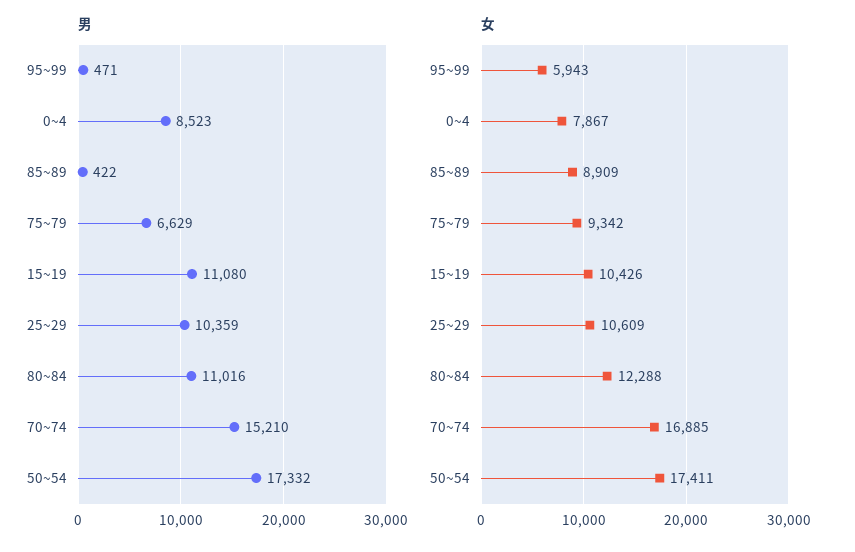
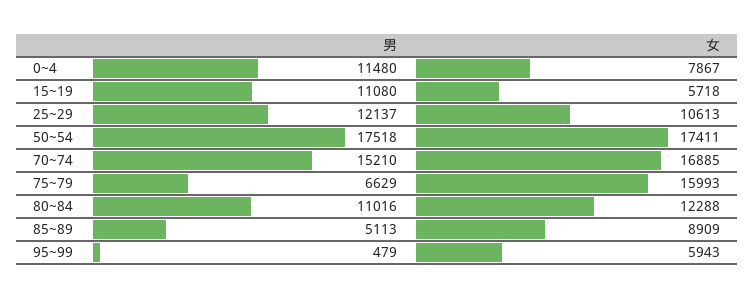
  {
    "男": {
-     "95~99": 471,
+     "95~99": 479,
-     "0~4": 8523,
+     "0~4": 11480,
-     "85~89": 422,
+     "85~89": 5113,
      "75~79": 6629,
      "15~19": 11080,
-     "25~29": 10359,
+     "25~29": 12137,
      "80~84": 11016,
      "70~74": 15210,
-     "50~54": 17332
+     "50~54": 17518
    },
    "女": {
      "95~99": 5943,
      "0~4": 7867,
      "85~89": 8909,
-     "75~79": 9342,
+     "75~79": 15993,
-     "15~19": 10426,
+     "15~19": 5718,
-     "25~29": 10609,
+     "25~29": 10613,
      "80~84": 12288,
      "70~74": 16885,
      "50~54": 17411
    }
  }

